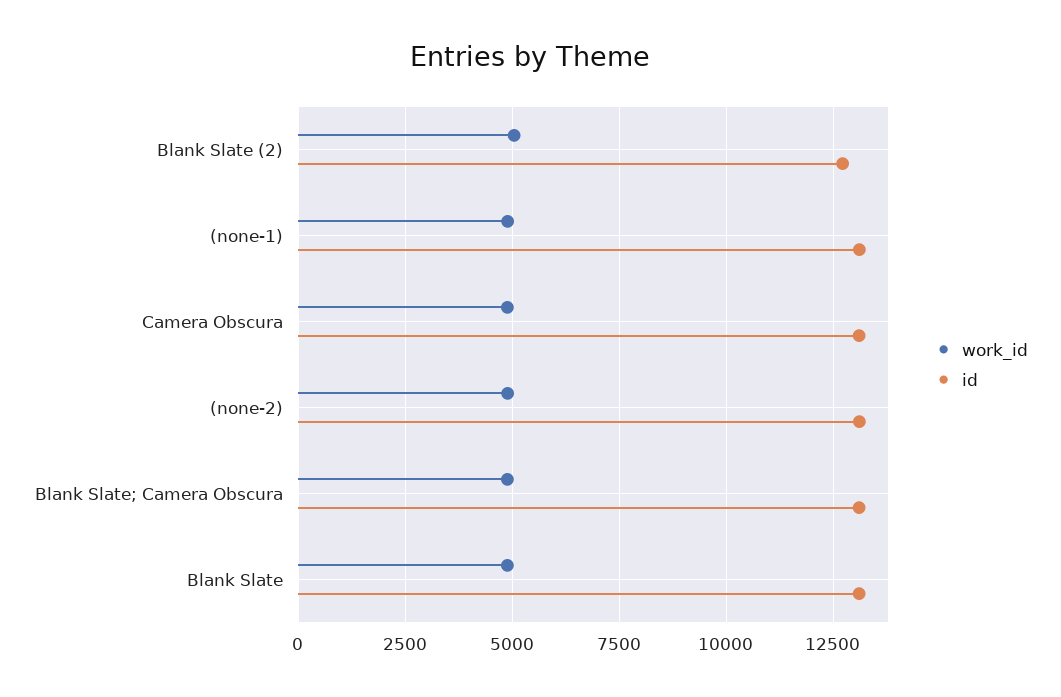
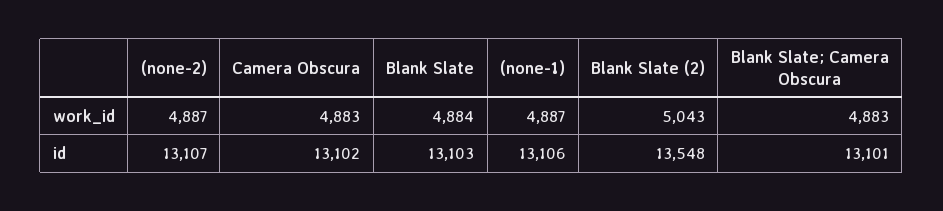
  {
    "work_id": {
      "Blank Slate (2)": 5043,
      "(none-1)": 4887,
      "Camera Obscura": 4883,
      "(none-2)": 4887,
      "Blank Slate; Camera Obscura": 4883,
      "Blank Slate": 4884
    },
    "id": {
-     "Blank Slate (2)": 12750,
+     "Blank Slate (2)": 13548,
      "(none-1)": 13106,
      "Camera Obscura": 13102,
      "(none-2)": 13107,
      "Blank Slate; Camera Obscura": 13101,
      "Blank Slate": 13103
    }
  }

